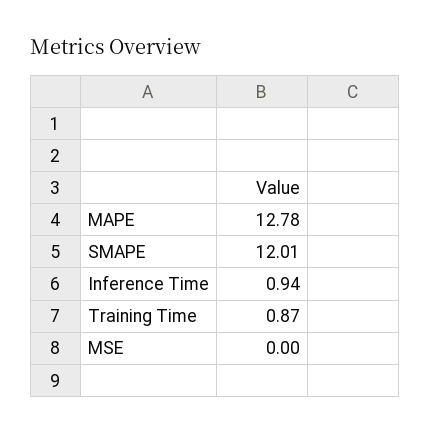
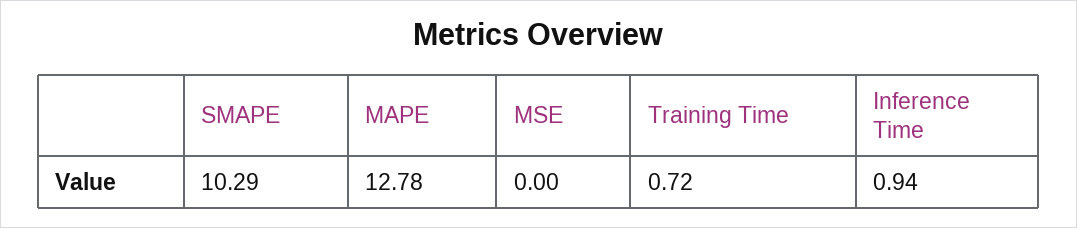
  {
    "MAPE": 12.78,
-   "SMAPE": 12.01,
+   "SMAPE": 10.29,
    "Inference Time": 0.94,
-   "Training Time": 0.87,
+   "Training Time": 0.72,
    "MSE": 0
  }

